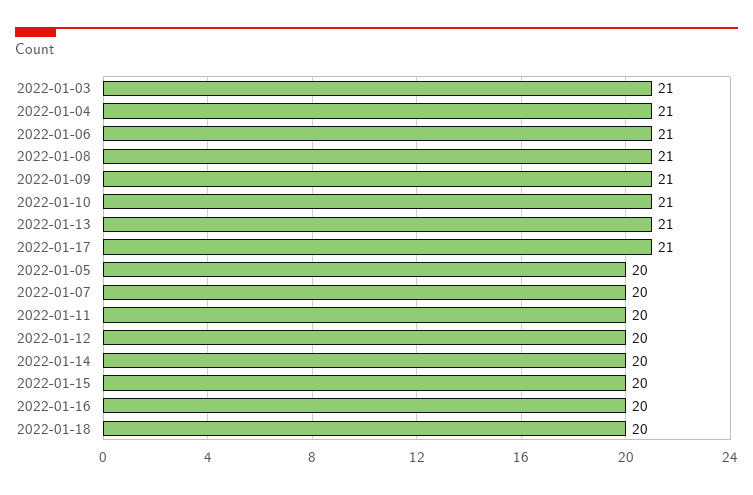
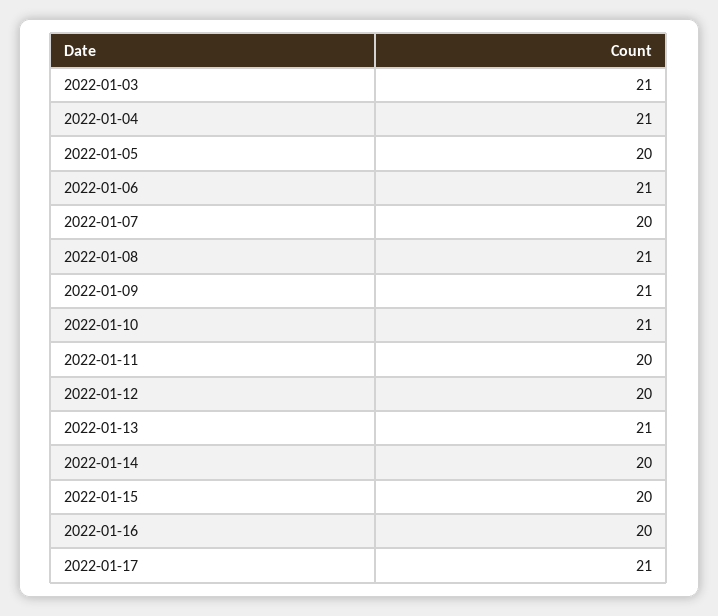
  {
    "2022-01-03": 21,
    "2022-01-04": 21,
    "2022-01-06": 21,
    "2022-01-08": 21,
    "2022-01-09": 21,
    "2022-01-10": 21,
    "2022-01-13": 21,
    "2022-01-17": 21,
    "2022-01-05": 20,
    "2022-01-07": 20,
    "2022-01-11": 20,
    "2022-01-12": 20,
    "2022-01-14": 20,
    "2022-01-15": 20,
-   "2022-01-16": 20,
+   "2022-01-16": 20
-   "2022-01-18": 20
  }

